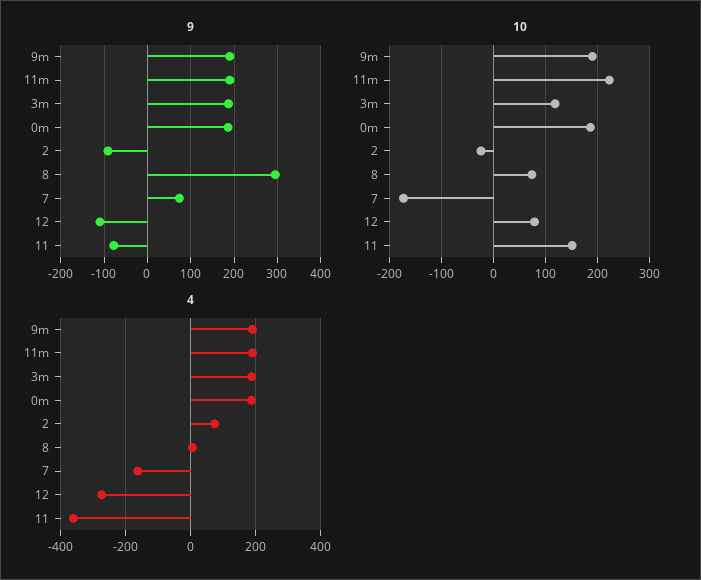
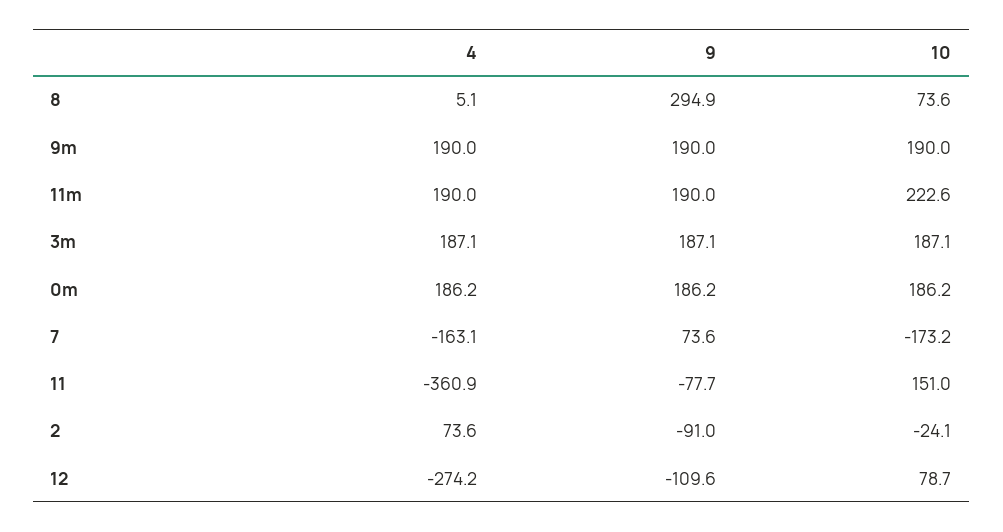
  {
    "9": {
      "9m": 190,
      "11m": 190,
      "3m": 187.1,
      "0m": 186.2,
      "2": -91,
      "8": 294.9,
      "7": 73.6,
      "12": -109.6,
      "11": -77.7
    },
    "10": {
      "9m": 190,
      "11m": 222.6,
-     "3m": 120,
+     "3m": 187.1,
      "0m": 186.2,
      "2": -24.1,
      "8": 73.6,
      "7": -173.2,
      "12": 78.7,
      "11": 151
    },
    "4": {
      "9m": 190,
      "11m": 190,
      "3m": 187.1,
      "0m": 186.2,
      "2": 73.6,
      "8": 5.1,
      "7": -163.1,
      "12": -274.2,
      "11": -360.9
    }
  }

